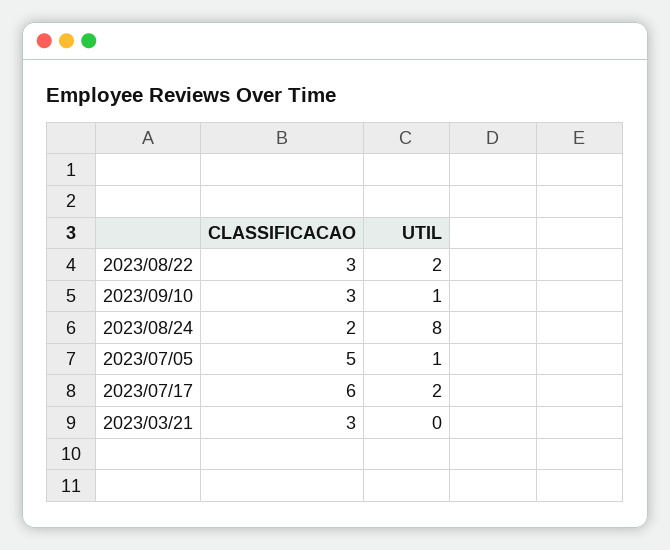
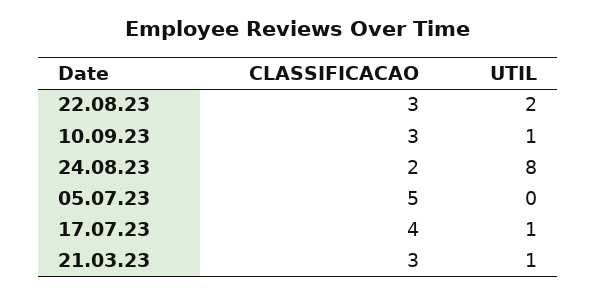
  {
    "CLASSIFICACAO": {
      "2023/08/22": 3,
      "2023/09/10": 3,
      "2023/08/24": 2,
      "2023/07/05": 5,
-     "2023/07/17": 6,
+     "2023/07/17": 4,
      "2023/03/21": 3
    },
    "UTIL": {
      "2023/08/22": 2,
      "2023/09/10": 1,
      "2023/08/24": 8,
-     "2023/07/05": 1,
+     "2023/07/05": 0,
-     "2023/07/17": 2,
+     "2023/07/17": 1,
-     "2023/03/21": 0
+     "2023/03/21": 1
    }
  }

